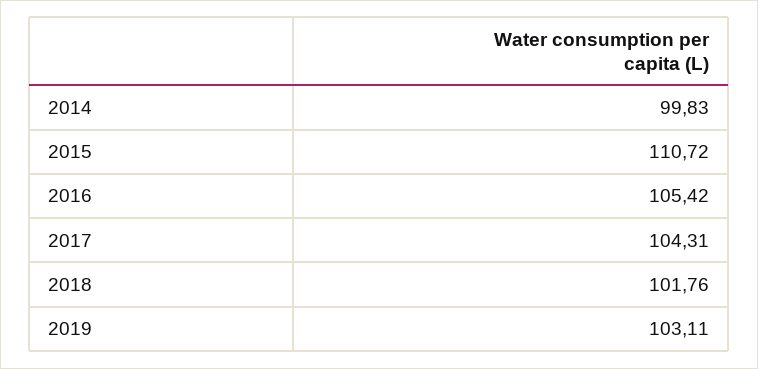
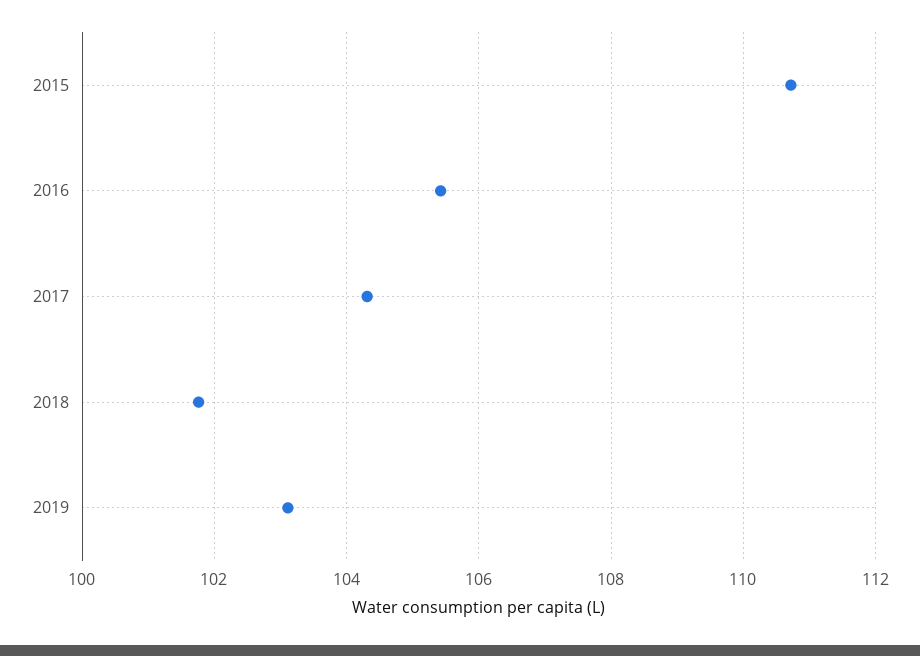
  {
-   "2014": 99.83,
    "2015": 110.72,
    "2016": 105.42,
    "2017": 104.31,
    "2018": 101.76,
    "2019": 103.11
  }

